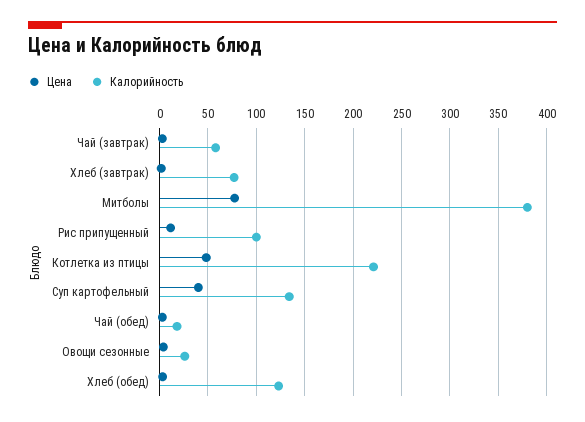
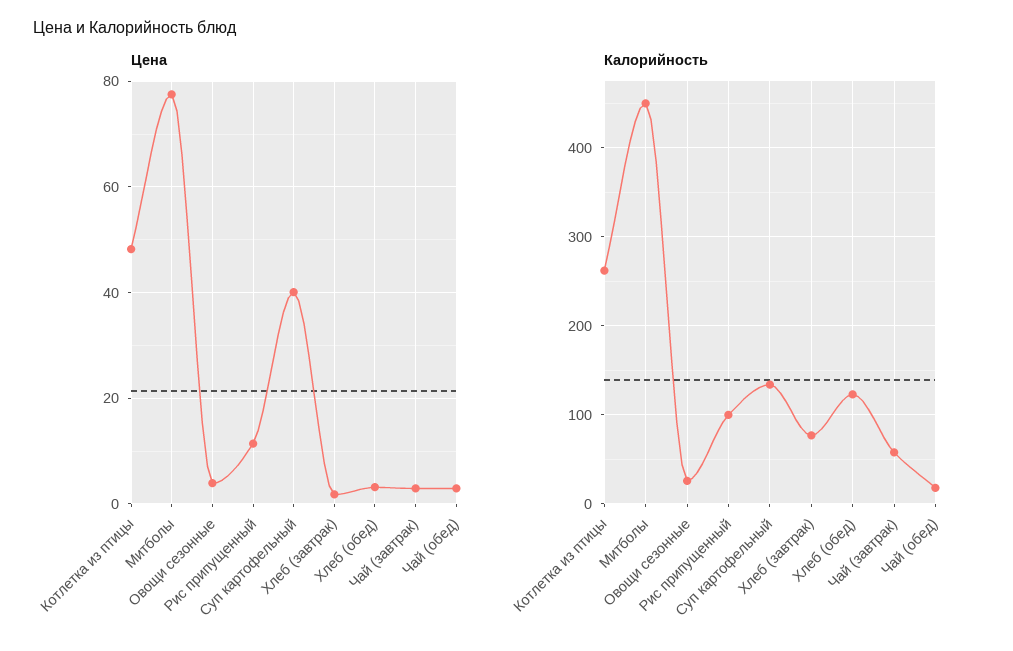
  {
    "Цена": {
      "Чай (завтрак)": 2,
      "Хлеб (завтрак)": 2,
      "Митболы": 78,
      "Рис припущенный": 12,
      "Котлетка из птицы": 48,
      "Суп картофельный": 40,
      "Чай (обед)": 2,
      "Овощи сезонные": 4,
      "Хлеб (обед)": 4
    },
    "Калорийность": {
      "Чай (завтрак)": 60,
      "Хлеб (завтрак)": 80,
-     "Митболы": 380,
+     "Митболы": 450,
      "Рис припущенный": 100,
-     "Котлетка из птицы": 220,
+     "Котлетка из птицы": 260,
      "Суп картофельный": 130,
      "Чай (обед)": 20,
      "Овощи сезонные": 30,
      "Хлеб (обед)": 120
    }
  }

